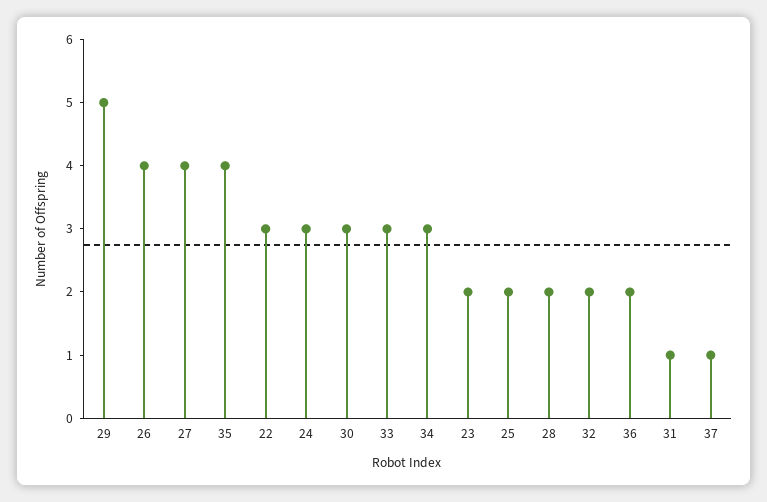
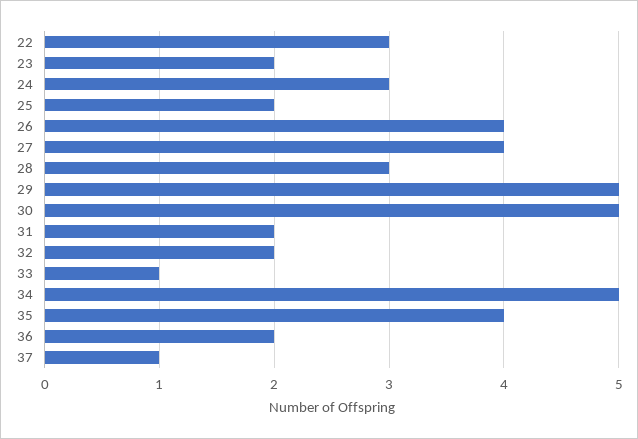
  {
    "29": 5,
    "26": 4,
    "27": 4,
    "35": 4,
    "22": 3,
    "24": 3,
-   "30": 3,
+   "30": 5,
-   "33": 3,
+   "33": 1,
-   "34": 3,
+   "34": 5,
    "23": 2,
    "25": 2,
-   "28": 2,
+   "28": 3,
    "32": 2,
    "36": 2,
-   "31": 1,
+   "31": 2,
    "37": 1
  }

